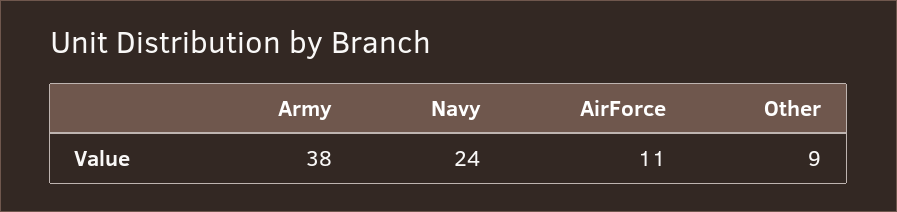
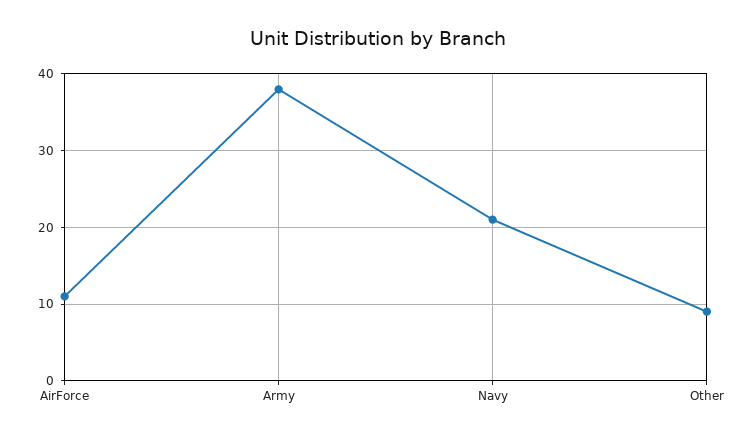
  {
    "Army": 38,
-   "Navy": 24,
+   "Navy": 21,
    "AirForce": 11,
    "Other": 9
  }

